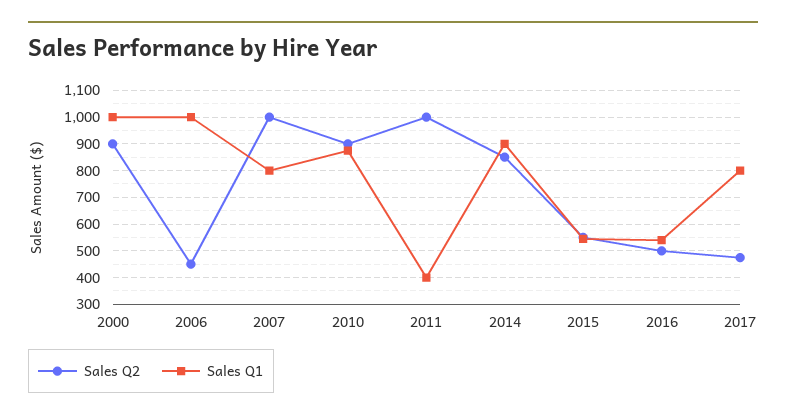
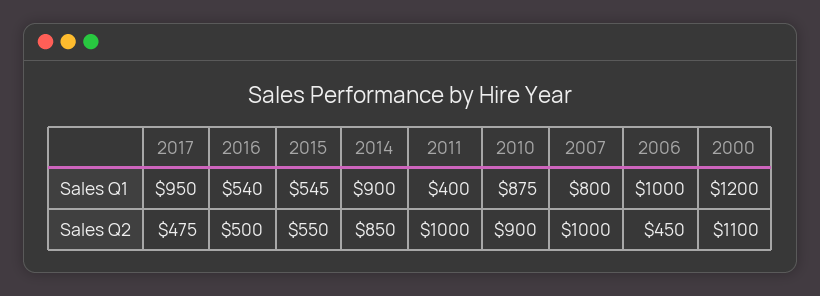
  {
    "Sales Q2": {
-     "2000": 900,
+     "2000": 1100,
      "2006": 450,
      "2007": 1000,
      "2010": 900,
      "2011": 1000,
      "2014": 850,
      "2015": 550,
      "2016": 500,
      "2017": 475
    },
    "Sales Q1": {
-     "2000": 1000,
+     "2000": 1200,
      "2006": 1000,
      "2007": 800,
      "2010": 875,
      "2011": 400,
      "2014": 900,
      "2015": 545,
      "2016": 540,
-     "2017": 800
+     "2017": 950
    }
  }

